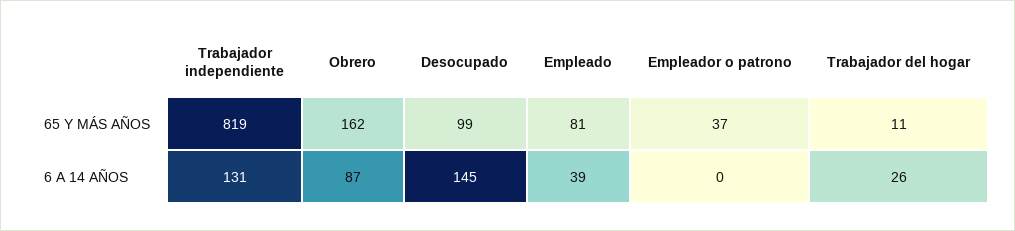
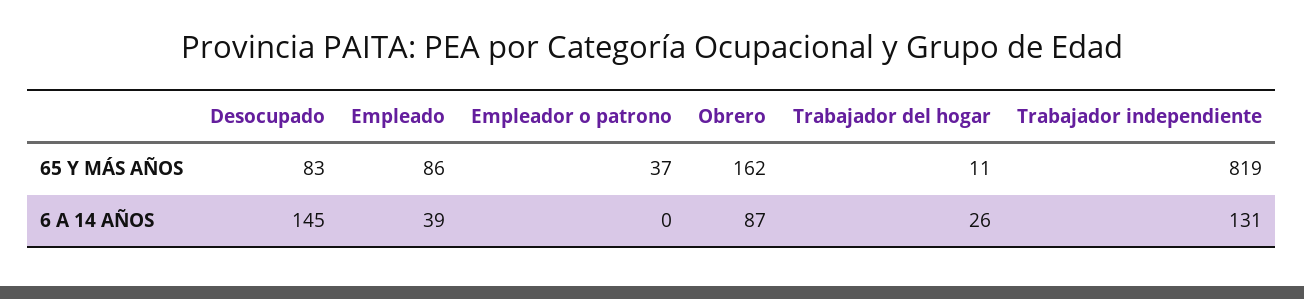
  {
    "Trabajador independiente": {
      "65 Y MÁS AÑOS": 819,
      "6 A 14 AÑOS": 131
    },
    "Obrero": {
      "65 Y MÁS AÑOS": 162,
      "6 A 14 AÑOS": 87
    },
    "Desocupado": {
-     "65 Y MÁS AÑOS": 99,
+     "65 Y MÁS AÑOS": 83,
      "6 A 14 AÑOS": 145
    },
    "Empleado": {
-     "65 Y MÁS AÑOS": 81,
+     "65 Y MÁS AÑOS": 86,
      "6 A 14 AÑOS": 39
    },
    "Empleador o patrono": {
      "65 Y MÁS AÑOS": 37,
      "6 A 14 AÑOS": 0
    },
    "Trabajador del hogar": {
      "65 Y MÁS AÑOS": 11,
      "6 A 14 AÑOS": 26
    }
  }

